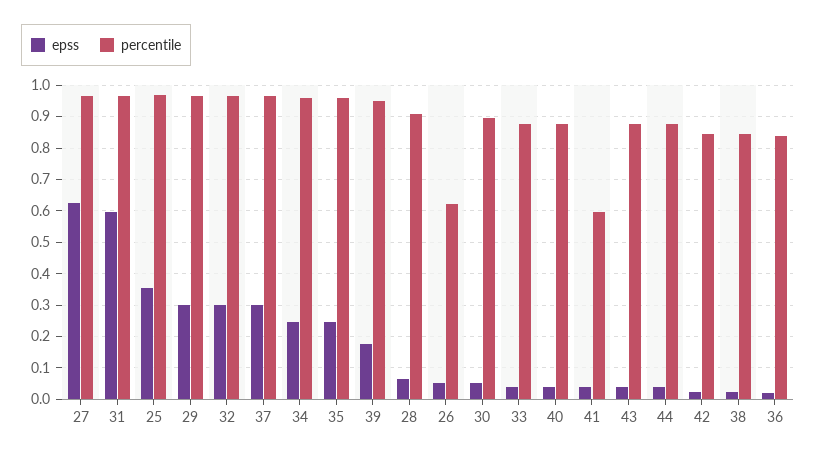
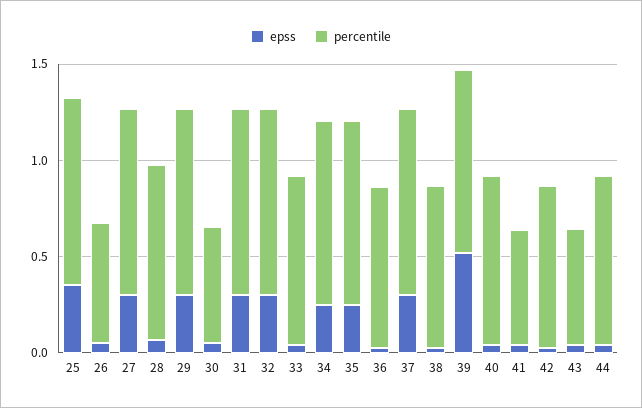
  {
    "epss": {
-     "27": 0.62,
+     "27": 0.3,
-     "31": 0.6,
+     "31": 0.3,
      "25": 0.36,
      "29": 0.3,
      "32": 0.3,
      "37": 0.3,
      "34": 0.24,
      "35": 0.24,
-     "39": 0.18,
+     "39": 0.5,
      "28": 0.06,
      "26": 0.06,
      "30": 0.06,
      "33": 0.04,
      "40": 0.04,
      "41": 0.04,
      "43": 0.04,
      "44": 0.04,
      "42": 0.02,
      "38": 0.02,
      "36": 0.02
    },
    "percentile": {
      "27": 0.96,
      "31": 0.96,
      "25": 0.96,
      "29": 0.96,
      "32": 0.96,
      "37": 0.96,
      "34": 0.96,
      "35": 0.96,
      "39": 0.94,
      "28": 0.9,
      "26": 0.62,
-     "30": 0.9,
+     "30": 0.6,
      "33": 0.88,
      "40": 0.88,
      "41": 0.6,
-     "43": 0.88,
+     "43": 0.6,
      "44": 0.88,
      "42": 0.84,
      "38": 0.84,
      "36": 0.84
    }
  }

